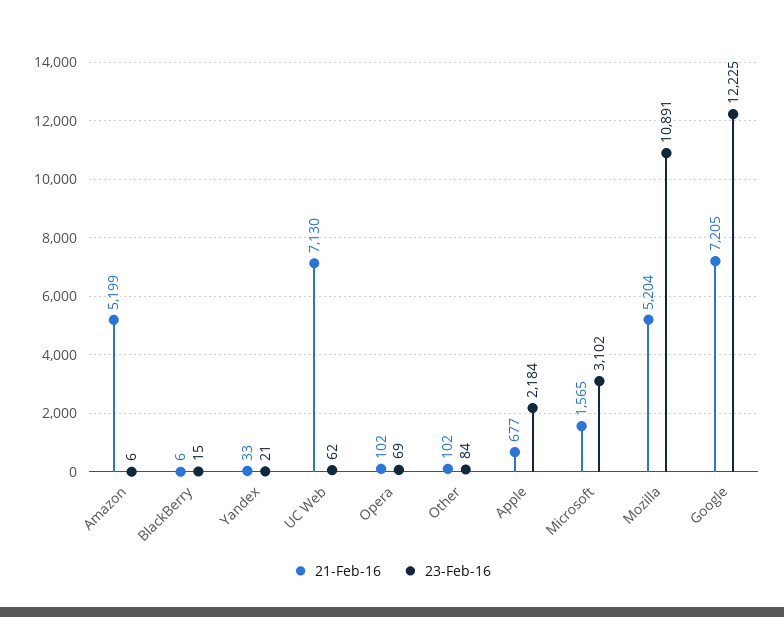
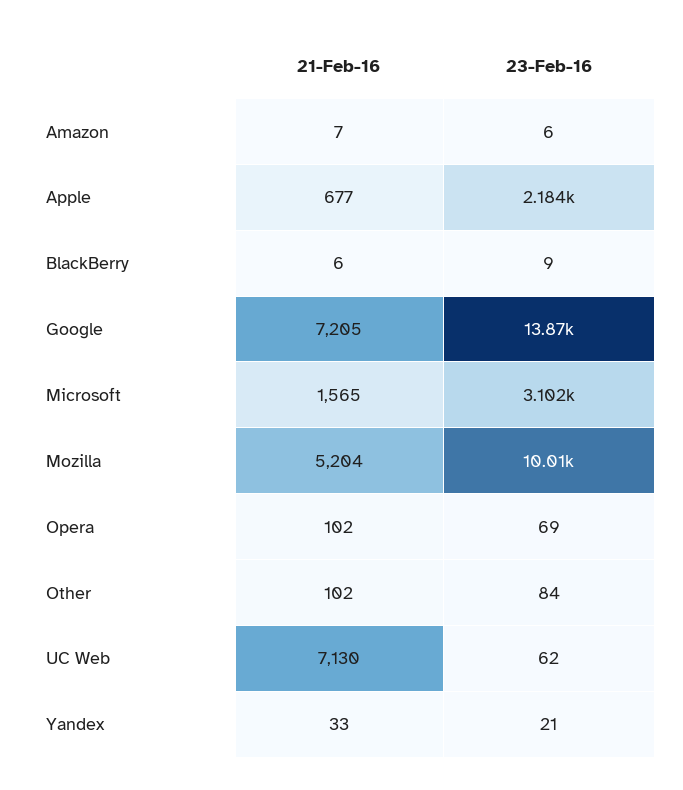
  {
    "21-Feb-16": {
-     "Amazon": 5199,
+     "Amazon": 7,
      "BlackBerry": 6,
      "Yandex": 33,
      "UC Web": 7130,
      "Opera": 102,
      "Other": 102,
      "Apple": 677,
      "Microsoft": 1565,
      "Mozilla": 5204,
      "Google": 7205
    },
    "23-Feb-16": {
      "Amazon": 6,
-     "BlackBerry": 15,
+     "BlackBerry": 9,
      "Yandex": 21,
      "UC Web": 62,
      "Opera": 69,
      "Other": 84,
      "Apple": 2184,
      "Microsoft": 3102,
-     "Mozilla": 10891,
+     "Mozilla": 10010,
-     "Google": 12225
+     "Google": 13870
    }
  }

